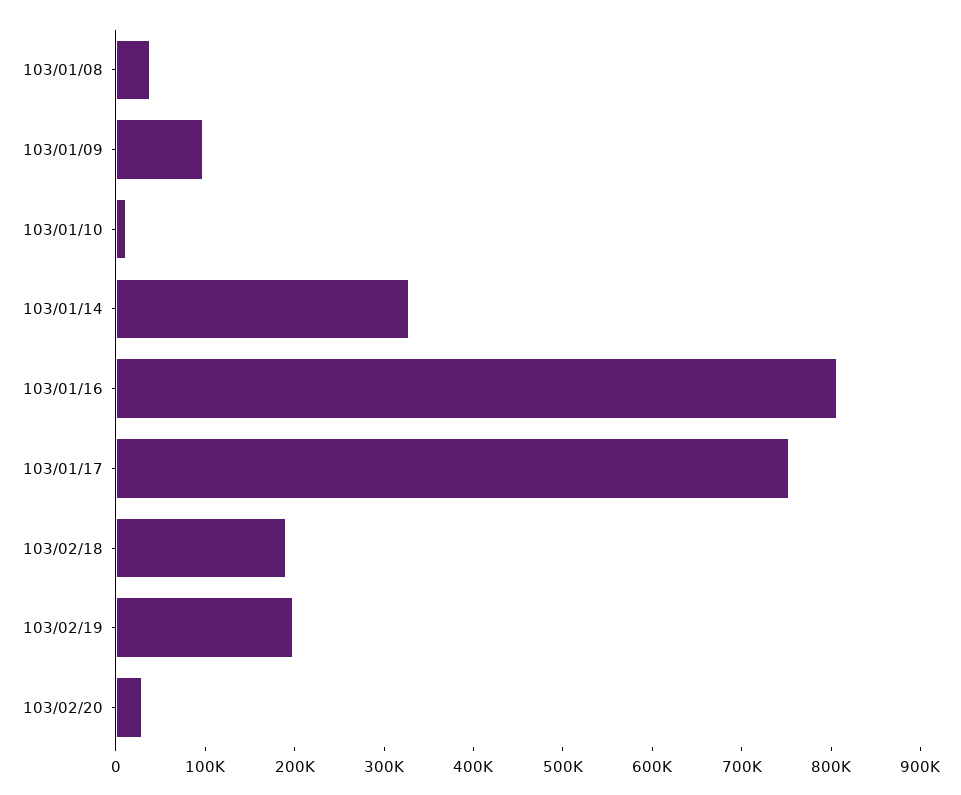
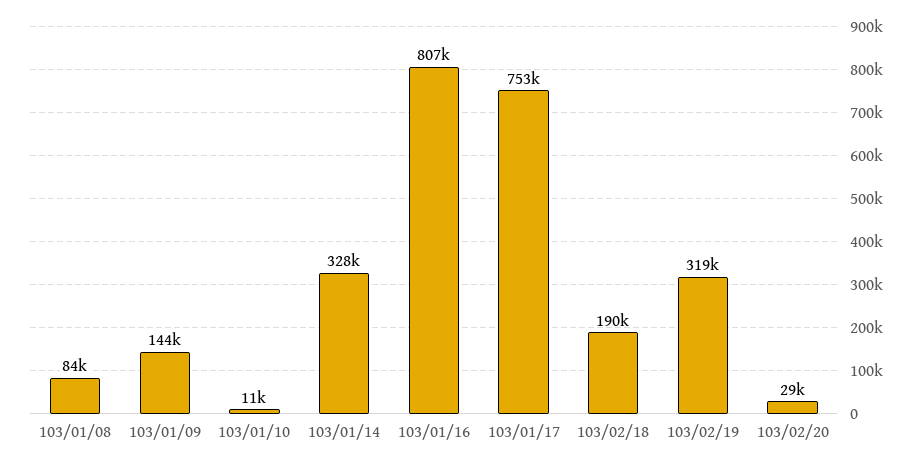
  {
-   "103/01/08": 40000,
+   "103/01/08": 84000,
-   "103/01/09": 100000,
+   "103/01/09": 144000,
    "103/01/10": 11000,
    "103/01/14": 328000,
    "103/01/16": 807000,
    "103/01/17": 753000,
    "103/02/18": 190000,
-   "103/02/19": 200000,
+   "103/02/19": 319000,
    "103/02/20": 29000
  }

